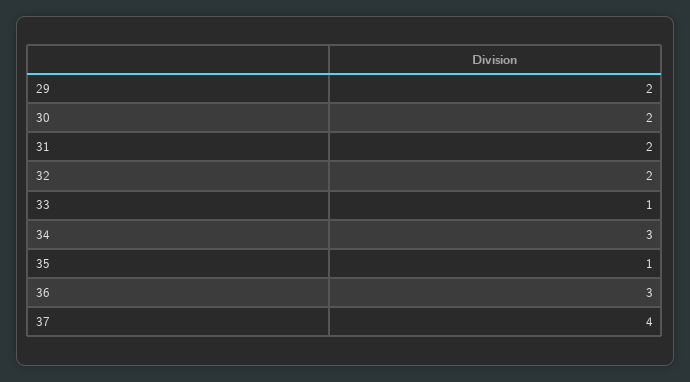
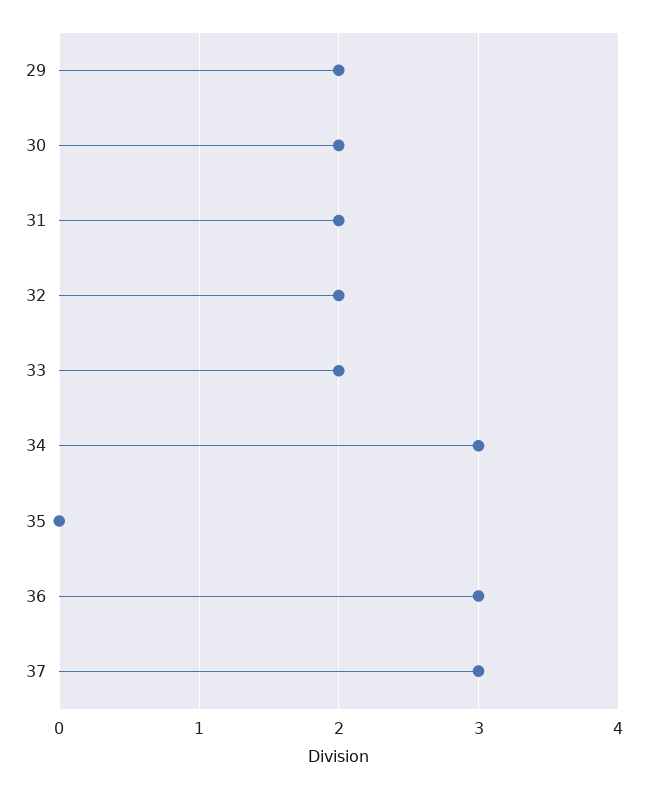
  {
    "29": 2,
    "30": 2,
    "31": 2,
    "32": 2,
-   "33": 1,
+   "33": 2,
    "34": 3,
-   "35": 1,
+   "35": 0,
    "36": 3,
-   "37": 4
+   "37": 3
  }

